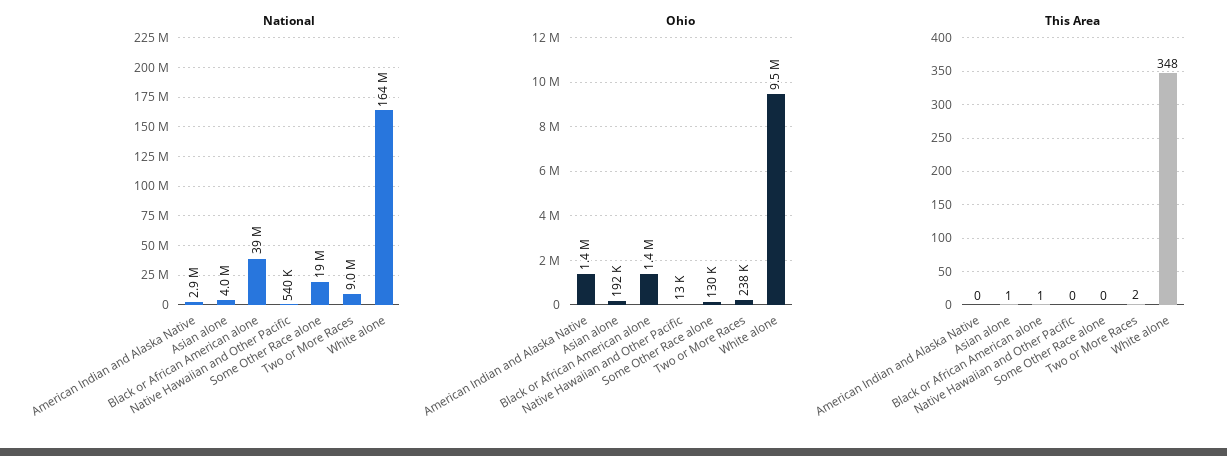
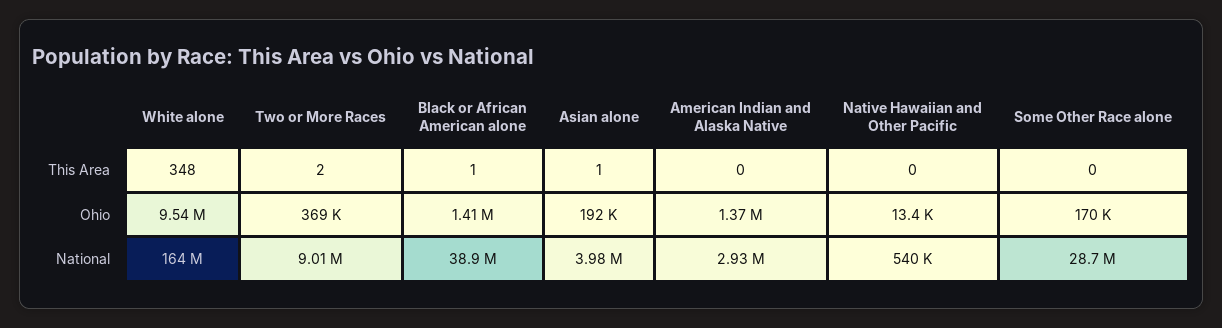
  {
    "National": {
      "American Indian and Alaska Native": 2930000,
      "Asian alone": 3980000,
      "Black or African American alone": 38900000,
      "Native Hawaiian and Other Pacific": 540000,
-     "Some Other Race alone": 19000000,
+     "Some Other Race alone": 28700000,
      "Two or More Races": 9010000,
      "White alone": 164000000
    },
    "Ohio": {
      "American Indian and Alaska Native": 1370000,
      "Asian alone": 192000,
      "Black or African American alone": 1410000,
      "Native Hawaiian and Other Pacific": 13400,
-     "Some Other Race alone": 130000,
+     "Some Other Race alone": 170000,
-     "Two or More Races": 238000,
+     "Two or More Races": 369000,
      "White alone": 9540000
    },
    "This Area": {
      "American Indian and Alaska Native": 0,
      "Asian alone": 1,
      "Black or African American alone": 1,
      "Native Hawaiian and Other Pacific": 0,
      "Some Other Race alone": 0,
      "Two or More Races": 2,
      "White alone": 348
    }
  }

